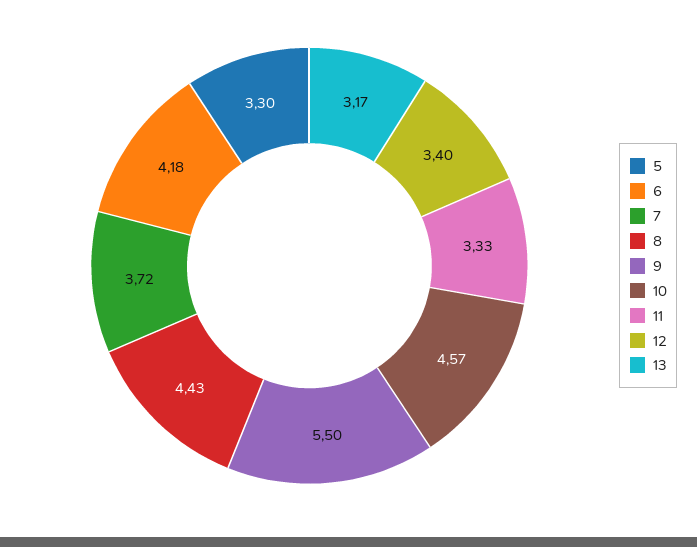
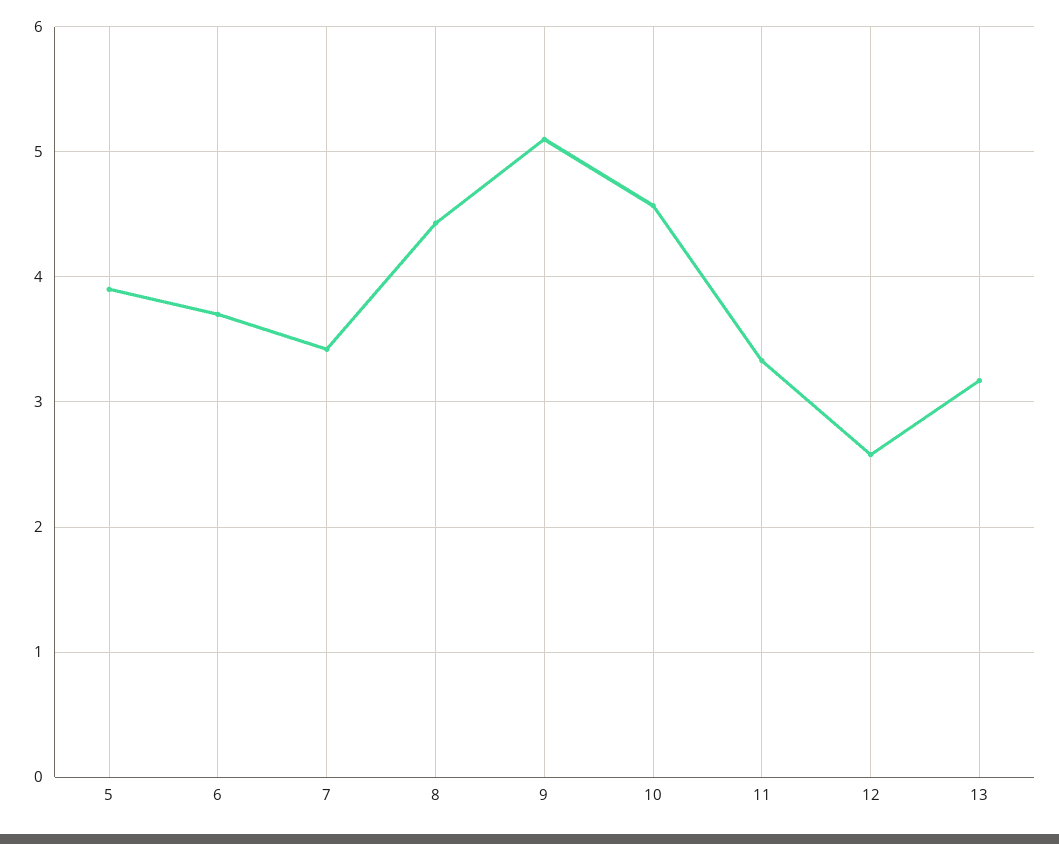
  {
-   "5": 3.3,
+   "5": 3.9,
-   "6": 4.18,
+   "6": 3.7,
-   "7": 3.72,
+   "7": 3.4,
    "8": 4.43,
-   "9": 5.5,
+   "9": 5.1,
    "10": 4.57,
    "11": 3.33,
-   "12": 3.4,
+   "12": 2.6,
    "13": 3.17
  }

